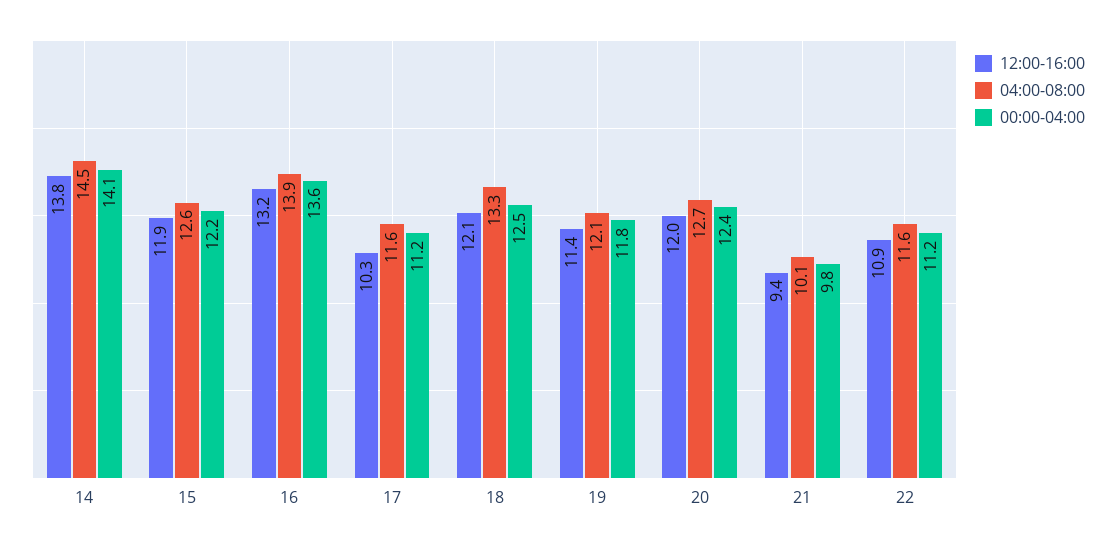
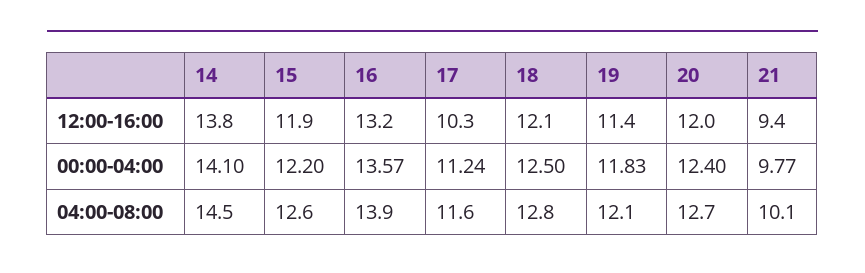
  {
    "12:00-16:00": {
      "14": 13.8,
      "15": 11.9,
      "16": 13.2,
      "17": 10.3,
      "18": 12.1,
      "19": 11.4,
      "20": 12,
-     "21": 9.4,
+     "21": 9.4
-     "22": 10.9
    },
    "04:00-08:00": {
      "14": 14.5,
      "15": 12.6,
      "16": 13.9,
      "17": 11.6,
-     "18": 13.3,
+     "18": 12.8,
      "19": 12.1,
      "20": 12.7,
-     "21": 10.1,
+     "21": 10.1
-     "22": 11.6
    },
    "00:00-04:00": {
      "14": 14.1,
      "15": 12.2,
      "16": 13.57,
      "17": 11.24,
      "18": 12.5,
      "19": 11.83,
      "20": 12.4,
-     "21": 9.77,
+     "21": 9.77
-     "22": 11.2
    }
  }

